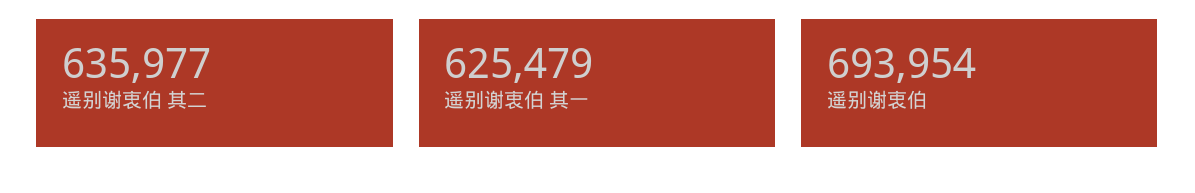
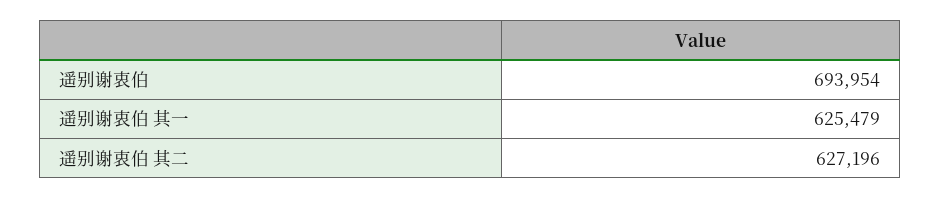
  {
-   "遥别谢衷伯 其二": 635977,
+   "遥别谢衷伯 其二": 627196,
    "遥别谢衷伯 其一": 625479,
    "遥别谢衷伯": 693954
  }

